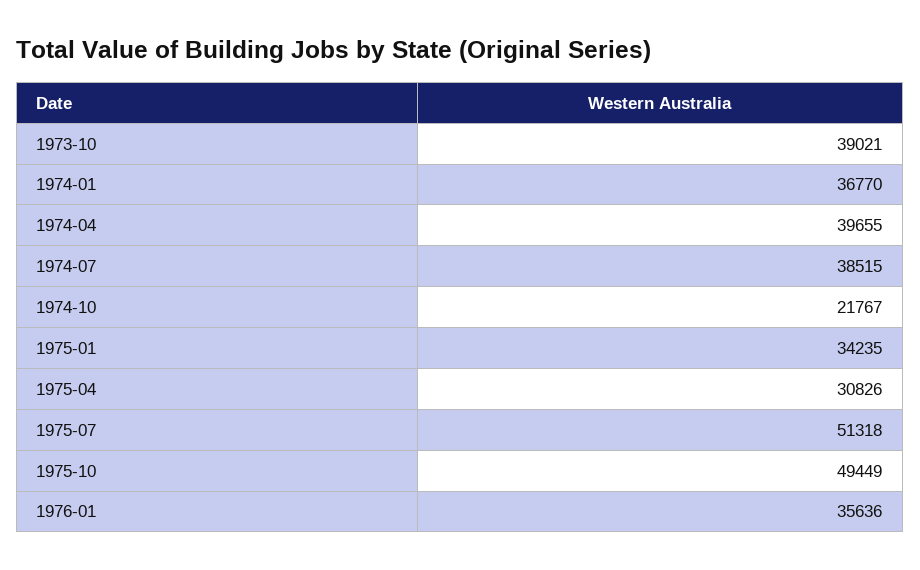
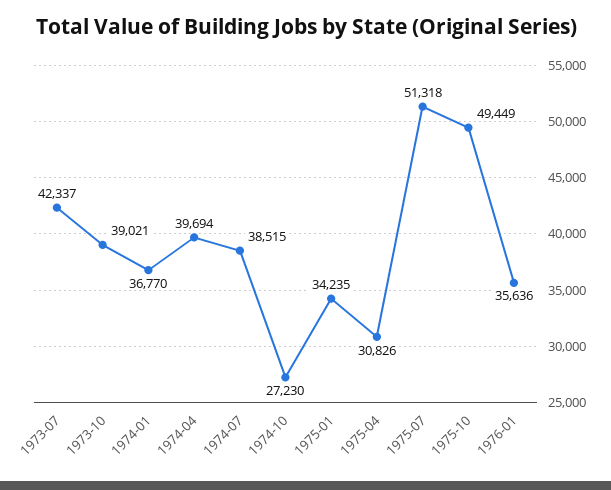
  {
    "1973-10": 39021,
    "1974-01": 36770,
-   "1974-04": 39655,
+   "1974-04": 39694,
    "1974-07": 38515,
-   "1974-10": 21767,
+   "1974-10": 27230,
    "1975-01": 34235,
    "1975-04": 30826,
    "1975-07": 51318,
    "1975-10": 49449,
-   "1976-01": 35636
+   "1976-01": 35636,
+   "1973-07": 42337
  }

